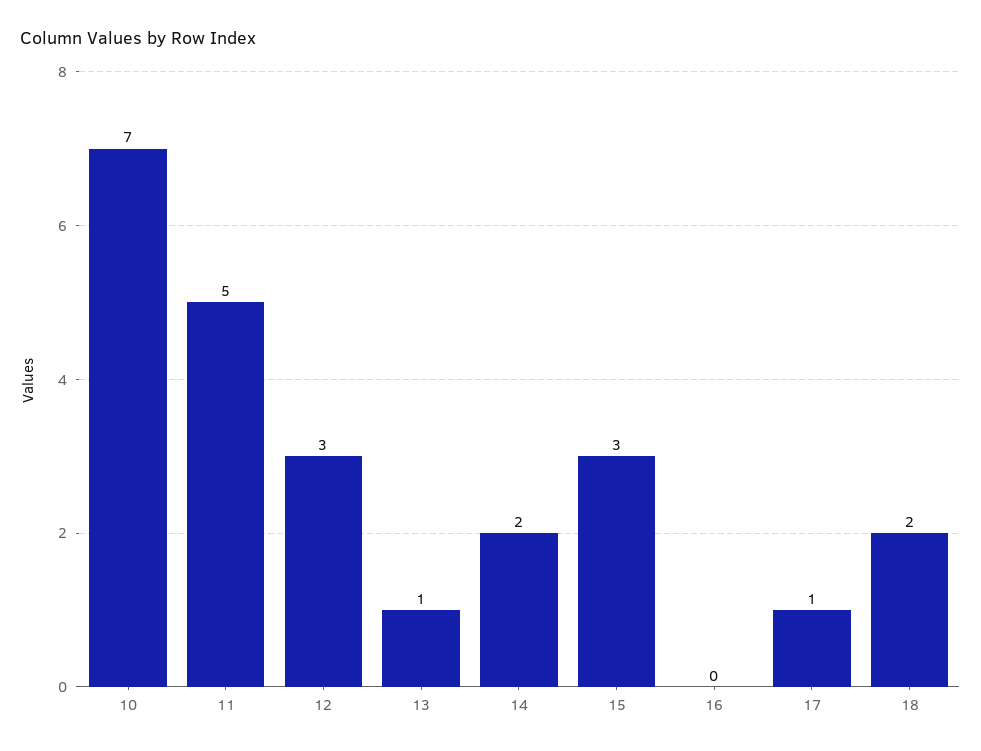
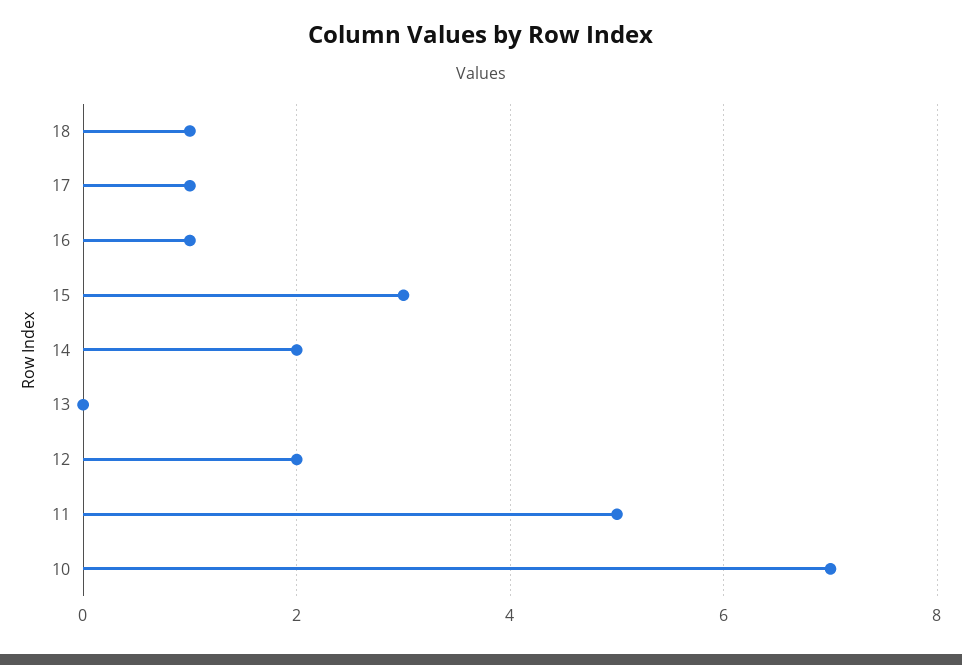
  {
    "10": 7,
    "11": 5,
-   "12": 3,
+   "12": 2,
-   "13": 1,
+   "13": 0,
    "14": 2,
    "15": 3,
-   "16": 0,
+   "16": 1,
    "17": 1,
-   "18": 2
+   "18": 1
  }

